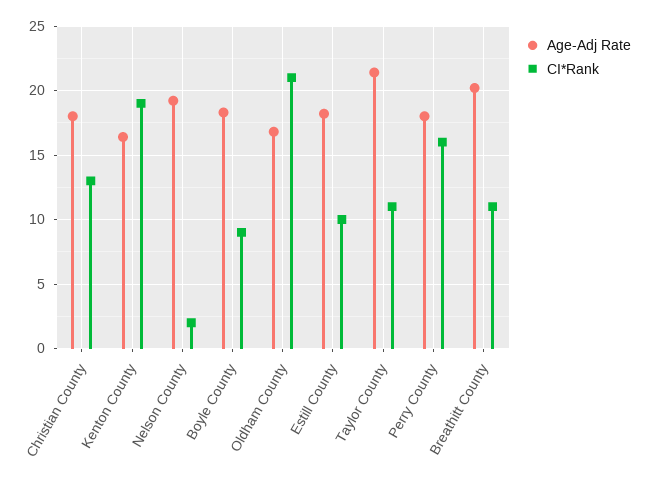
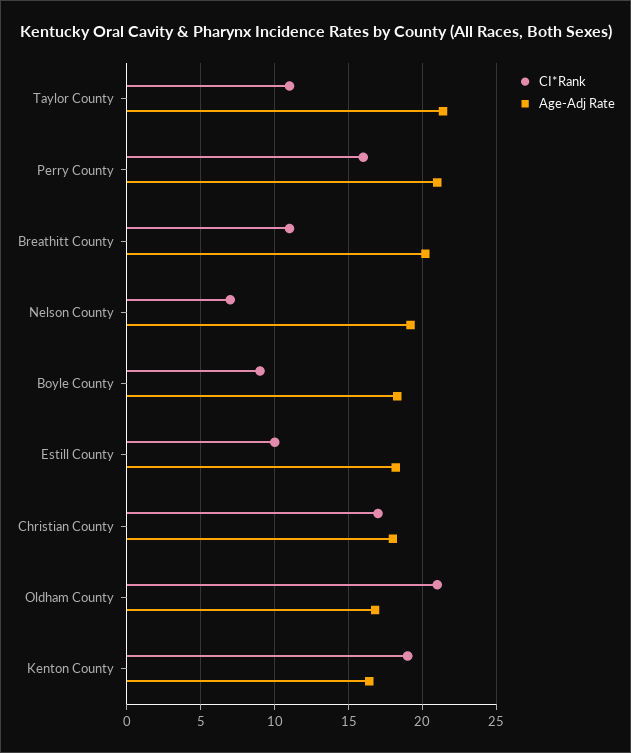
  {
    "Age-Adj Rate": {
      "Christian County": 18,
      "Kenton County": 16.5,
      "Nelson County": 19,
      "Boyle County": 18.5,
      "Oldham County": 17,
      "Estill County": 18,
      "Taylor County": 21.5,
-     "Perry County": 18,
+     "Perry County": 21,
      "Breathitt County": 20
    },
    "CI*Rank": {
-     "Christian County": 13,
+     "Christian County": 17,
      "Kenton County": 19,
-     "Nelson County": 2,
+     "Nelson County": 7,
      "Boyle County": 9,
      "Oldham County": 21,
      "Estill County": 10,
      "Taylor County": 11,
      "Perry County": 16,
      "Breathitt County": 11
    }
  }

